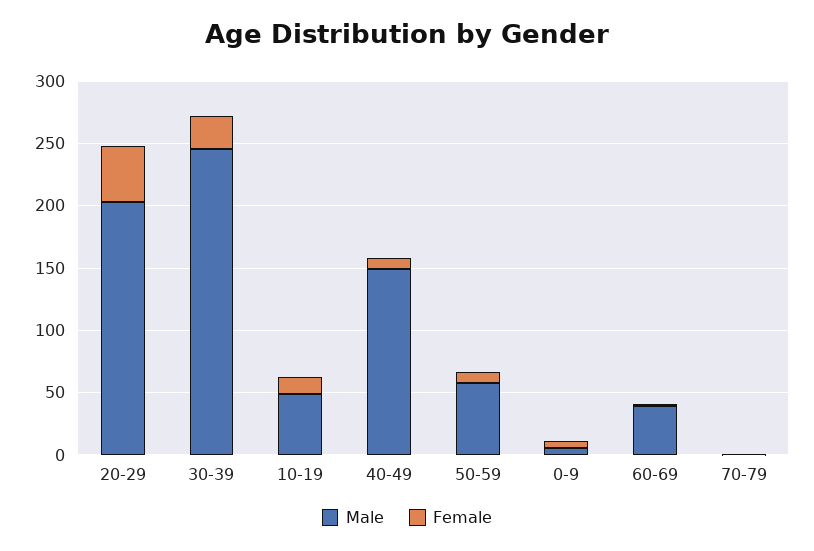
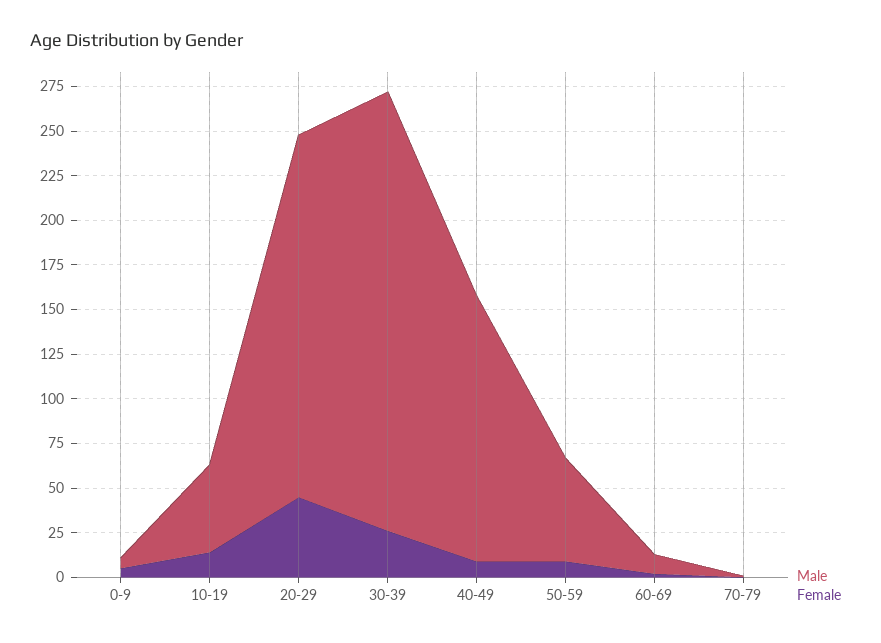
  {
    "Male": {
      "20-29": 205,
      "30-39": 245,
      "10-19": 50,
      "40-49": 150,
      "50-59": 60,
      "0-9": 5,
-     "60-69": 40,
+     "60-69": 10,
      "70-79": 0
    },
    "Female": {
      "20-29": 45,
      "30-39": 25,
      "10-19": 15,
      "40-49": 10,
      "50-59": 10,
      "0-9": 5,
      "60-69": 0,
      "70-79": 0
    }
  }

